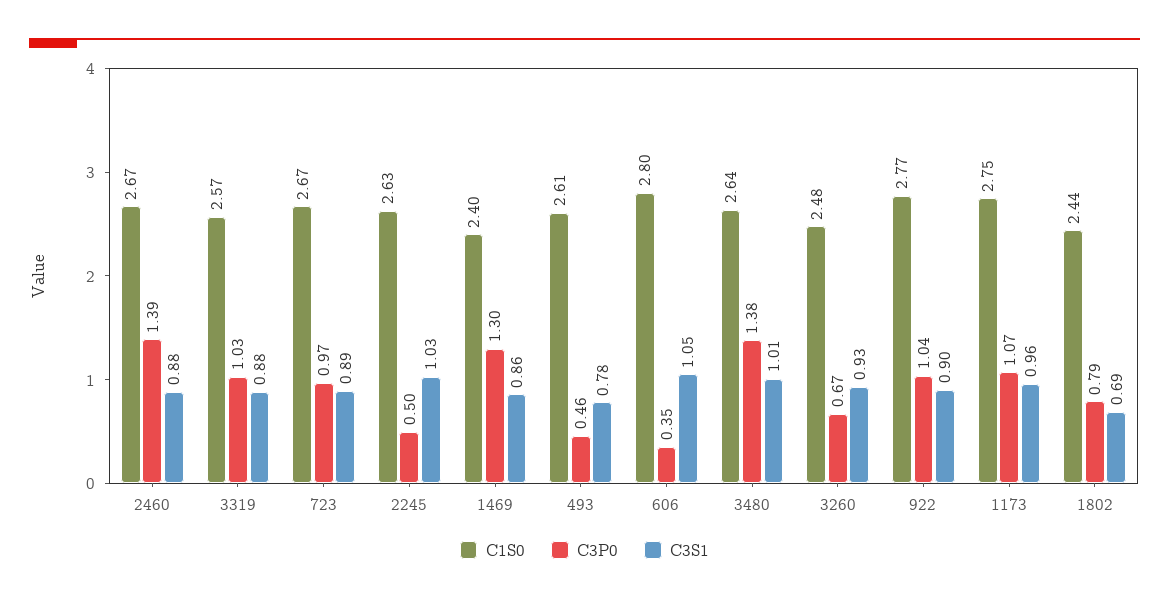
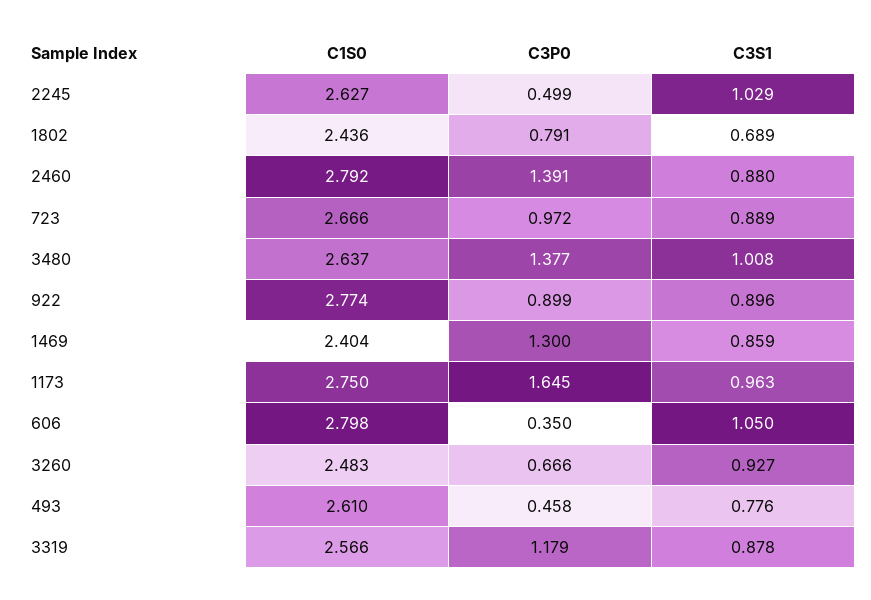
  {
    "C1S0": {
-     "2460": 2.67,
+     "2460": 2.792,
      "3319": 2.566,
      "723": 2.666,
      "2245": 2.627,
      "1469": 2.404,
      "493": 2.61,
      "606": 2.798,
      "3480": 2.637,
      "3260": 2.483,
      "922": 2.774,
      "1173": 2.75,
      "1802": 2.436
    },
    "C3P0": {
      "2460": 1.391,
-     "3319": 1.03,
+     "3319": 1.179,
      "723": 0.972,
      "2245": 0.499,
      "1469": 1.3,
      "493": 0.458,
      "606": 0.35,
      "3480": 1.377,
      "3260": 0.666,
-     "922": 1.04,
+     "922": 0.899,
-     "1173": 1.07,
+     "1173": 1.645,
      "1802": 0.791
    },
    "C3S1": {
      "2460": 0.88,
      "3319": 0.878,
      "723": 0.889,
      "2245": 1.029,
      "1469": 0.859,
      "493": 0.776,
      "606": 1.05,
      "3480": 1.008,
      "3260": 0.927,
      "922": 0.896,
      "1173": 0.963,
      "1802": 0.689
    }
  }

